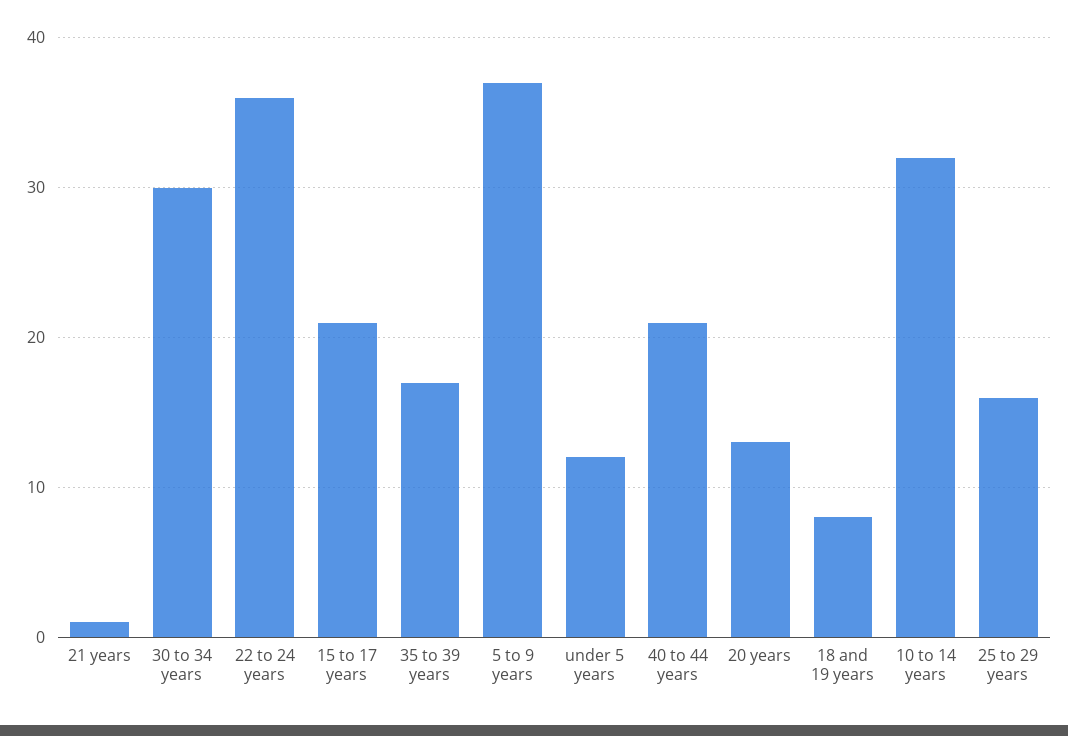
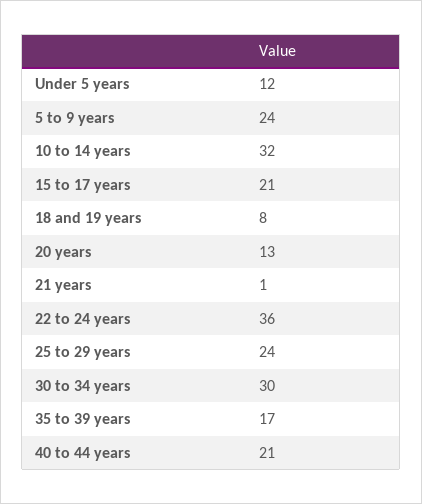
  {
    "21 years": 1,
    "30 to 34 years": 30,
    "22 to 24 years": 36,
    "15 to 17 years": 21,
    "35 to 39 years": 17,
-   "5 to 9 years": 37,
+   "5 to 9 years": 24,
    "under 5 years": 12,
    "40 to 44 years": 21,
    "20 years": 13,
    "18 and 19 years": 8,
    "10 to 14 years": 32,
-   "25 to 29 years": 16
+   "25 to 29 years": 24
  }

